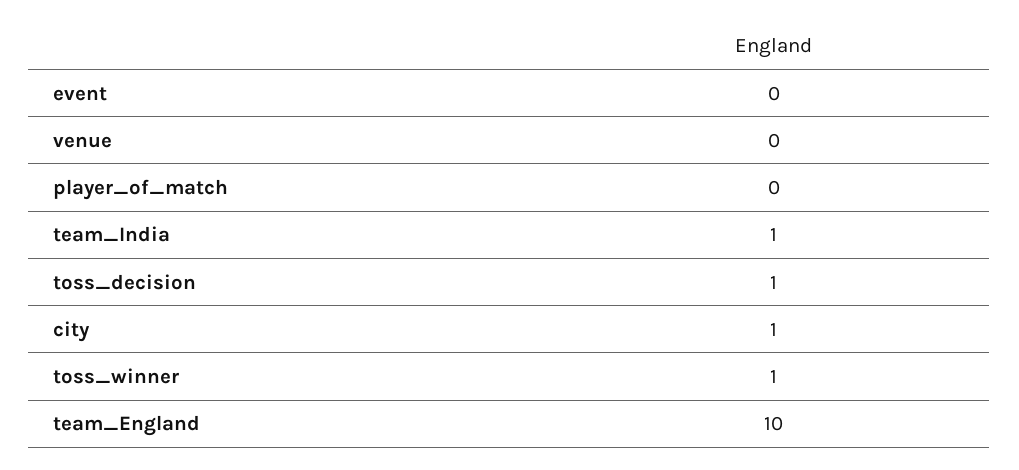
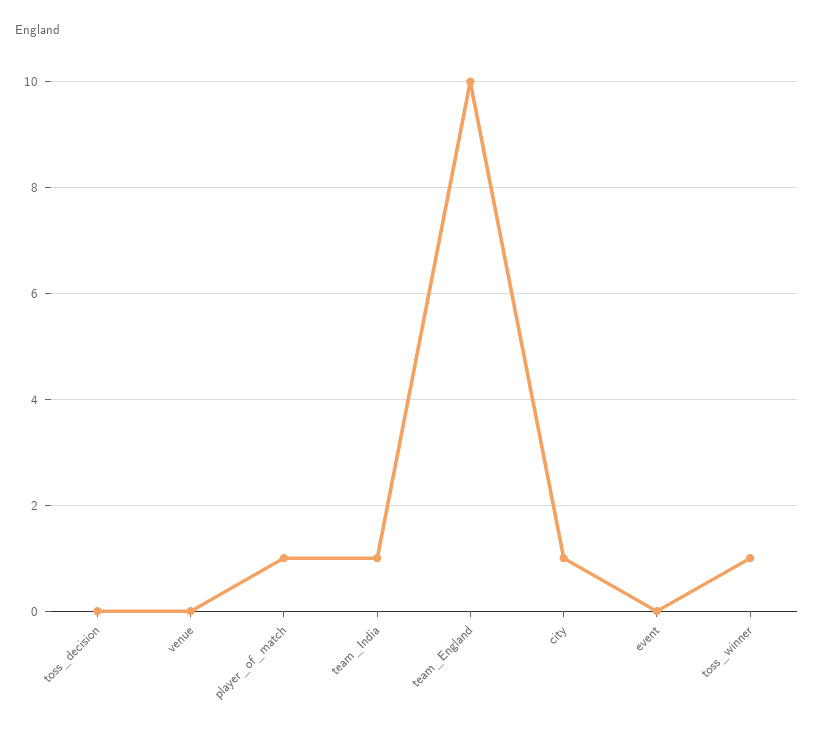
  {
    "event": 0,
    "venue": 0,
-   "player_of_match": 0,
+   "player_of_match": 1,
    "team_India": 1,
-   "toss_decision": 1,
+   "toss_decision": 0,
    "city": 1,
    "toss_winner": 1,
    "team_England": 10
  }

